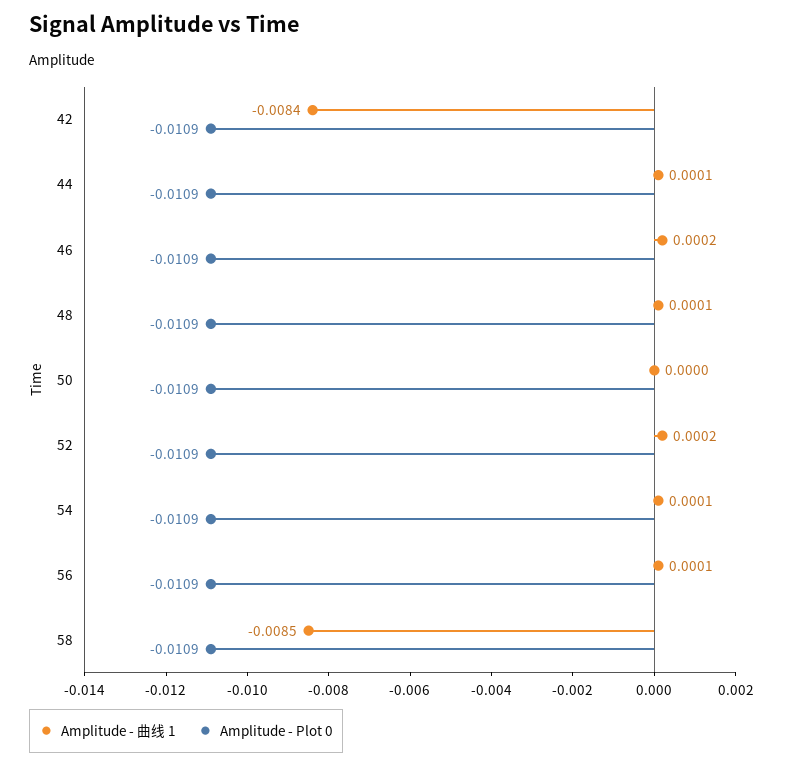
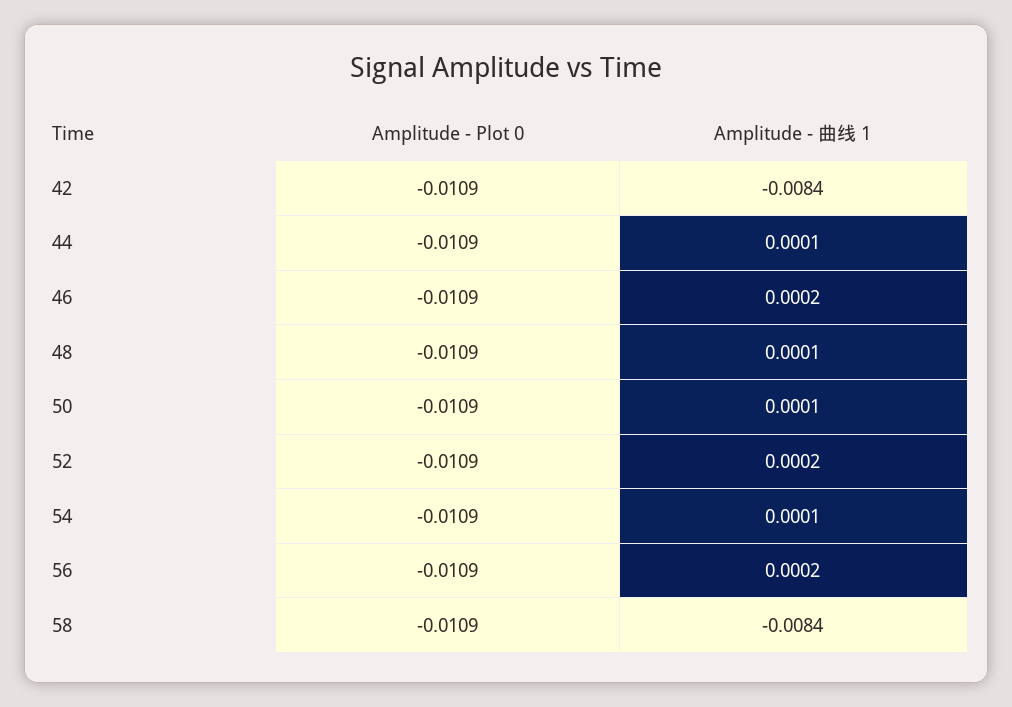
  {
    "Amplitude - 曲线 1": {
      "42": -0.0084,
      "44": 0.0001,
      "46": 0.0002,
      "48": 0.0001,
-     "50": 0,
+     "50": 0.0001,
      "52": 0.0002,
      "54": 0.0001,
-     "56": 0.0001,
+     "56": 0.0002,
-     "58": -0.0085
+     "58": -0.0084
    },
    "Amplitude - Plot 0": {
      "42": -0.0109,
      "44": -0.0109,
      "46": -0.0109,
      "48": -0.0109,
      "50": -0.0109,
      "52": -0.0109,
      "54": -0.0109,
      "56": -0.0109,
      "58": -0.0109
    }
  }

